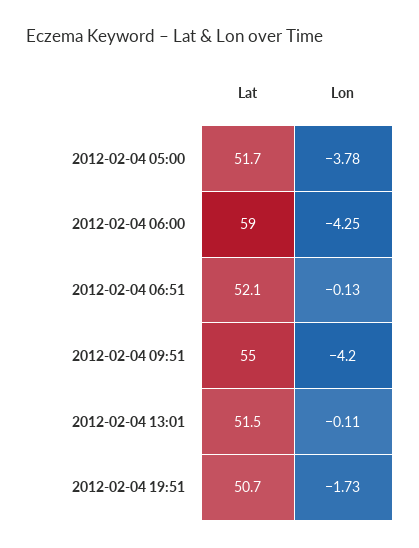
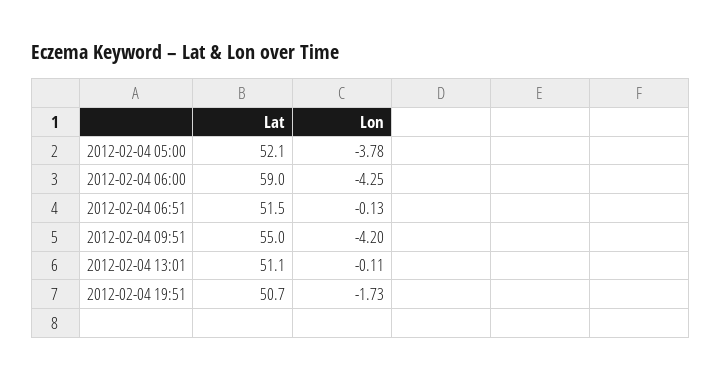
  {
    "Lat": {
-     "2012-02-04 05:00": 51.7,
+     "2012-02-04 05:00": 52.1,
      "2012-02-04 06:00": 59,
-     "2012-02-04 06:51": 52.1,
+     "2012-02-04 06:51": 51.5,
      "2012-02-04 09:51": 55,
-     "2012-02-04 13:01": 51.5,
+     "2012-02-04 13:01": 51.1,
      "2012-02-04 19:51": 50.7
    },
    "Lon": {
      "2012-02-04 05:00": -3.78,
      "2012-02-04 06:00": -4.25,
      "2012-02-04 06:51": -0.13,
      "2012-02-04 09:51": -4.2,
      "2012-02-04 13:01": -0.11,
      "2012-02-04 19:51": -1.73
    }
  }

